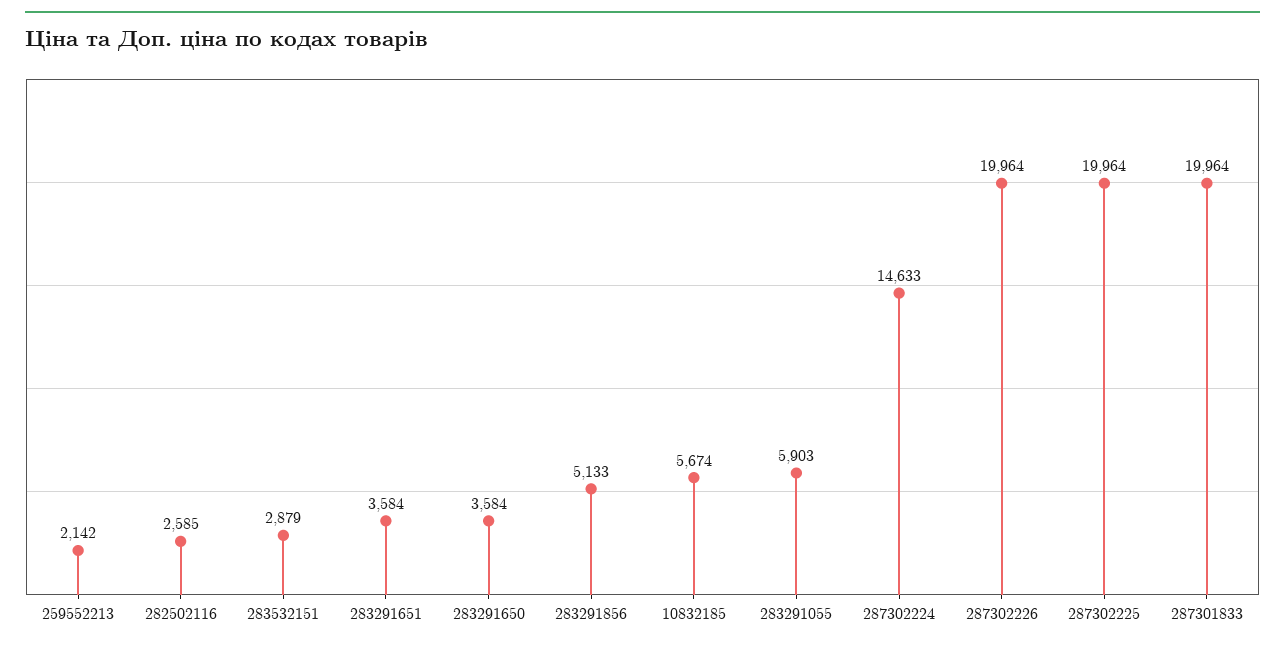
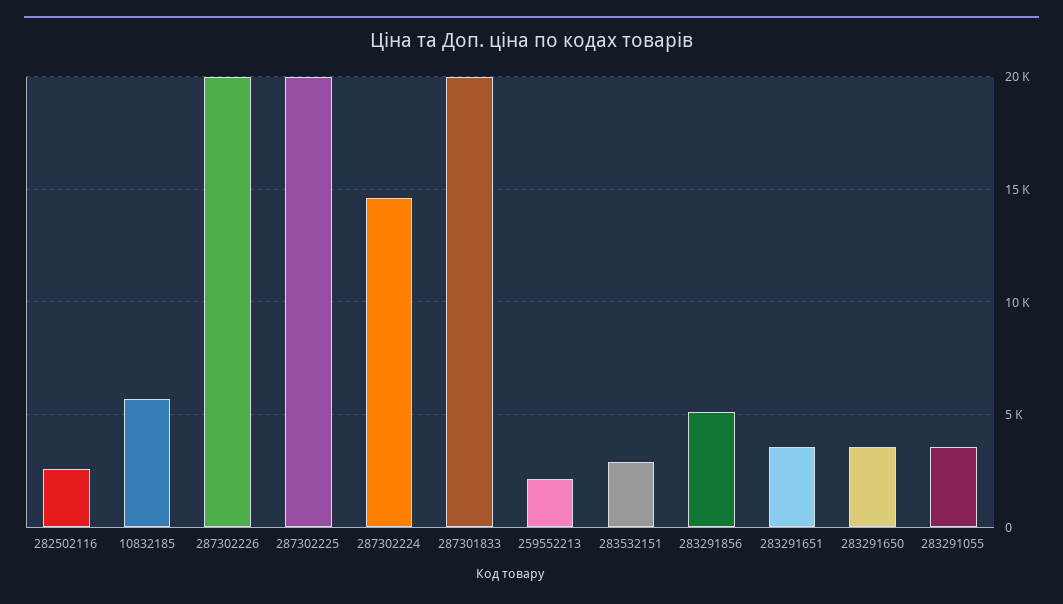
  {
    "259552213": 2142,
    "282502116": 2585,
    "283532151": 2879,
    "283291651": 3584,
    "283291650": 3584,
    "283291856": 5133,
    "10832185": 5674,
-   "283291055": 5903,
+   "283291055": 3500,
    "287302224": 14633,
    "287302226": 19964,
    "287302225": 19964,
    "287301833": 19964
  }

